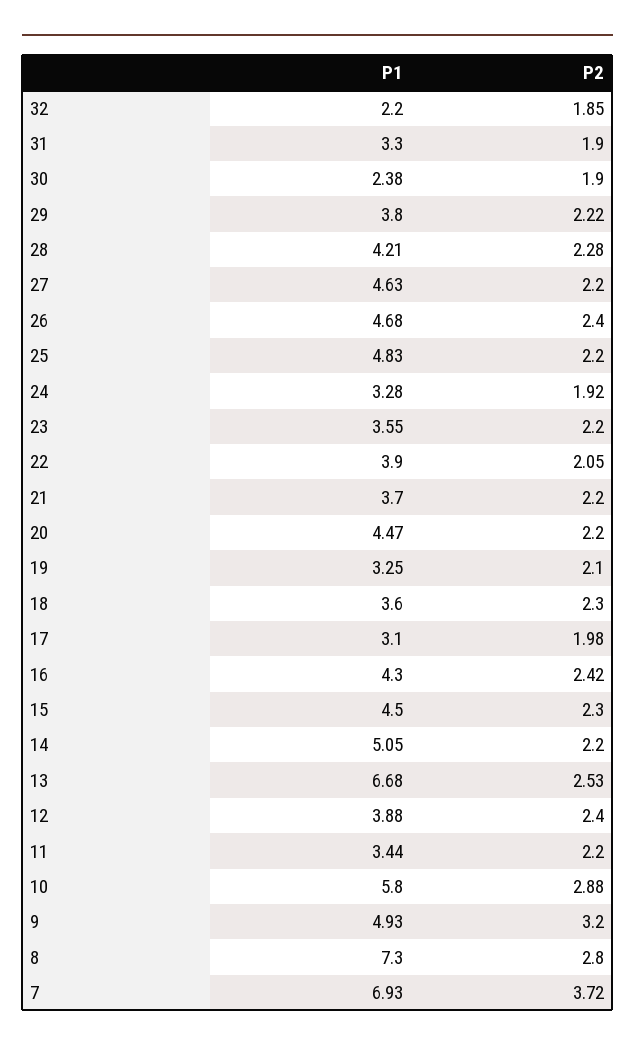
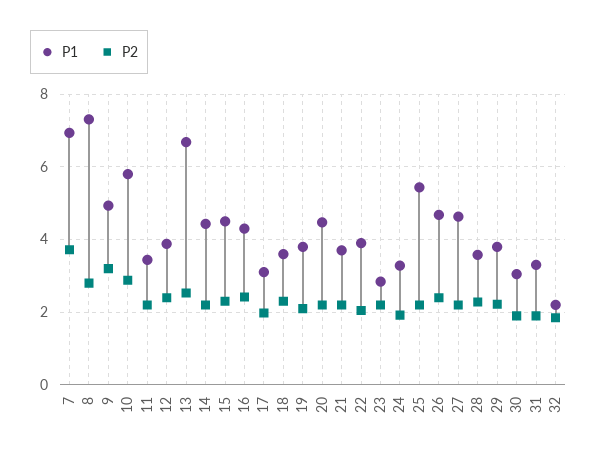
  {
    "P1": {
      "32": 2.2,
      "31": 3.3,
-     "30": 2.38,
+     "30": 3,
      "29": 3.8,
-     "28": 4.21,
+     "28": 3.6,
      "27": 4.63,
      "26": 4.68,
-     "25": 4.83,
+     "25": 5.4,
      "24": 3.28,
-     "23": 3.55,
+     "23": 2.8,
      "22": 3.9,
      "21": 3.7,
      "20": 4.47,
-     "19": 3.25,
+     "19": 3.8,
      "18": 3.6,
      "17": 3.1,
      "16": 4.3,
      "15": 4.5,
-     "14": 5.05,
+     "14": 4.4,
      "13": 6.68,
      "12": 3.88,
      "11": 3.44,
      "10": 5.8,
      "9": 4.93,
      "8": 7.3,
      "7": 6.93
    },
    "P2": {
      "32": 1.85,
      "31": 1.9,
      "30": 1.9,
      "29": 2.22,
      "28": 2.28,
      "27": 2.2,
      "26": 2.4,
      "25": 2.2,
      "24": 1.92,
      "23": 2.2,
      "22": 2.05,
      "21": 2.2,
      "20": 2.2,
      "19": 2.1,
      "18": 2.3,
      "17": 1.98,
      "16": 2.42,
      "15": 2.3,
      "14": 2.2,
      "13": 2.53,
      "12": 2.4,
      "11": 2.2,
      "10": 2.88,
      "9": 3.2,
      "8": 2.8,
      "7": 3.72
    }
  }

